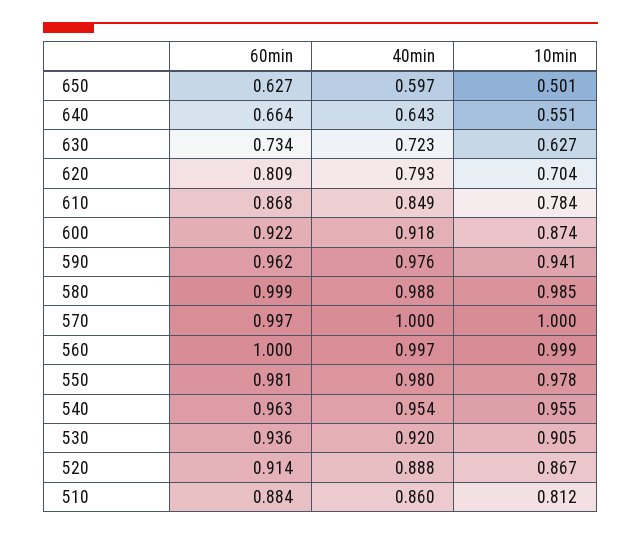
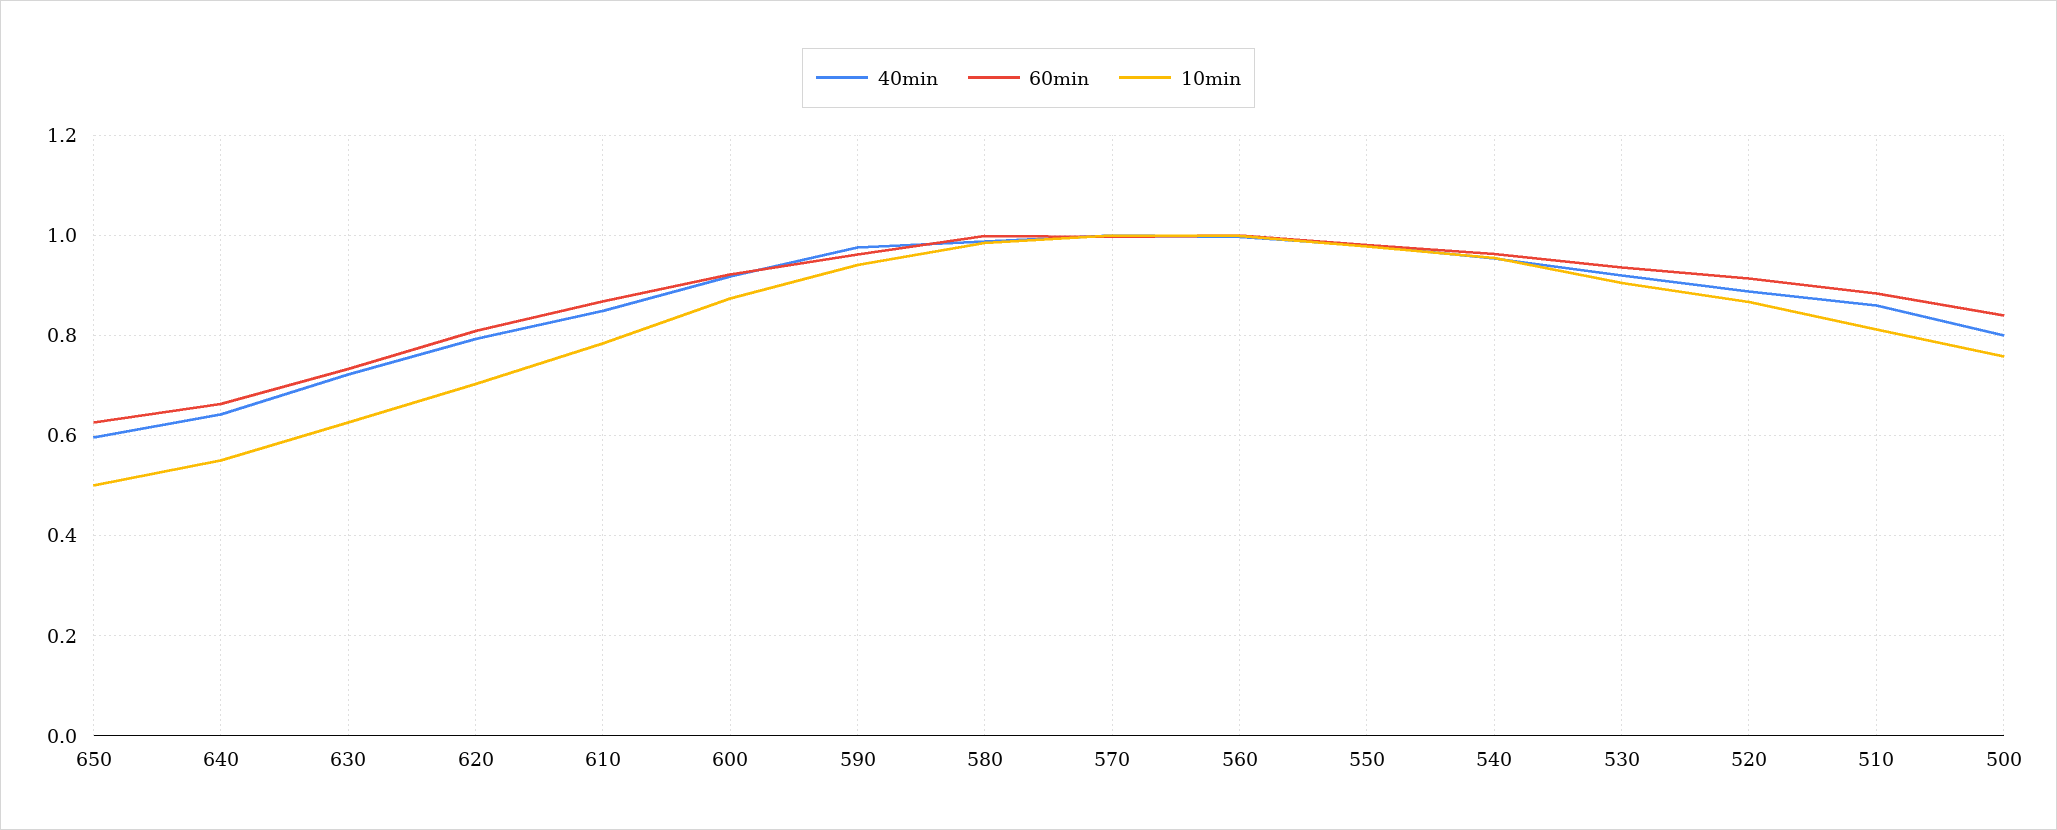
  {
    "60min": {
      "650": 0.627,
      "640": 0.664,
      "630": 0.734,
      "620": 0.809,
      "610": 0.868,
      "600": 0.922,
      "590": 0.962,
      "580": 0.999,
      "570": 0.997,
      "560": 1,
      "550": 0.981,
      "540": 0.963,
      "530": 0.936,
      "520": 0.914,
-     "510": 0.884
+     "510": 0.884,
+     "500": 0.84
    },
    "40min": {
      "650": 0.597,
      "640": 0.643,
      "630": 0.723,
      "620": 0.793,
      "610": 0.849,
      "600": 0.918,
      "590": 0.976,
      "580": 0.988,
      "570": 1,
      "560": 0.997,
      "550": 0.98,
      "540": 0.954,
      "530": 0.92,
      "520": 0.888,
-     "510": 0.86
+     "510": 0.86,
+     "500": 0.8
    },
    "10min": {
      "650": 0.501,
      "640": 0.551,
      "630": 0.627,
      "620": 0.704,
      "610": 0.784,
      "600": 0.874,
      "590": 0.941,
      "580": 0.985,
      "570": 1,
      "560": 0.999,
      "550": 0.978,
      "540": 0.955,
      "530": 0.905,
      "520": 0.867,
-     "510": 0.812
+     "510": 0.812,
+     "500": 0.76
    }
  }

